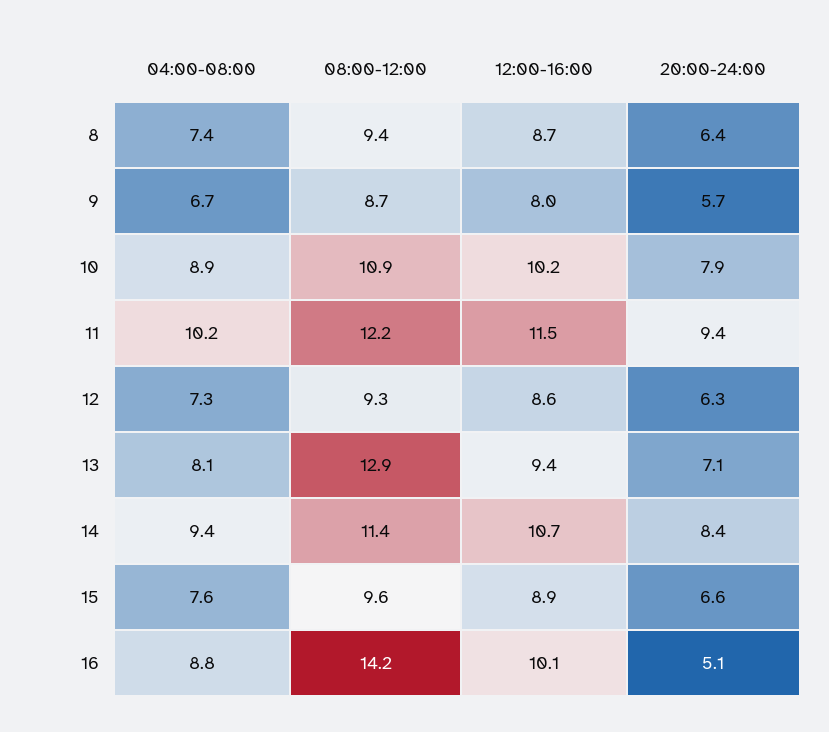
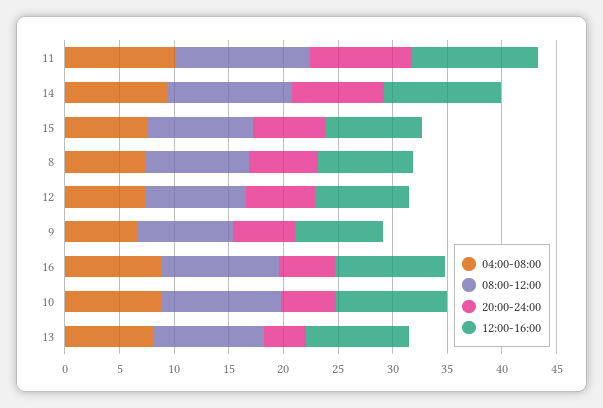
  {
    "04:00-08:00": {
      "8": 7.4,
      "9": 6.7,
      "10": 8.9,
      "11": 10.2,
      "12": 7.3,
      "13": 8.1,
      "14": 9.4,
      "15": 7.6,
      "16": 8.8
    },
    "08:00-12:00": {
      "8": 9.4,
      "9": 8.7,
      "10": 10.9,
      "11": 12.2,
      "12": 9.3,
-     "13": 12.9,
+     "13": 10,
      "14": 11.4,
      "15": 9.6,
-     "16": 14.2
+     "16": 11
    },
    "12:00-16:00": {
      "8": 8.7,
      "9": 8,
      "10": 10.2,
      "11": 11.5,
      "12": 8.6,
      "13": 9.4,
      "14": 10.7,
      "15": 8.9,
      "16": 10.1
    },
    "20:00-24:00": {
      "8": 6.4,
      "9": 5.7,
-     "10": 7.9,
+     "10": 5,
      "11": 9.4,
      "12": 6.3,
-     "13": 7.1,
+     "13": 4,
      "14": 8.4,
      "15": 6.6,
      "16": 5.1
    }
  }

